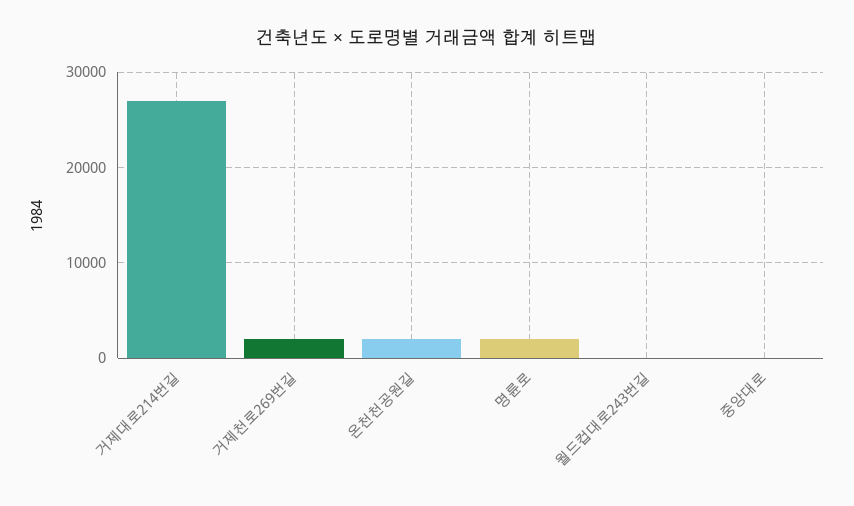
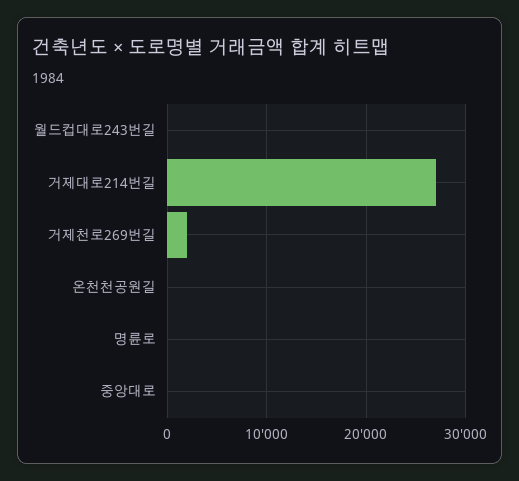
  {
    "거제대로214번길": 27000,
    "거제천로269번길": 2000,
-   "온천천공원길": 2000,
+   "온천천공원길": 0,
-   "명륜로": 2000,
+   "명륜로": 0,
    "월드컵대로243번길": 0,
    "중앙대로": 0
  }

